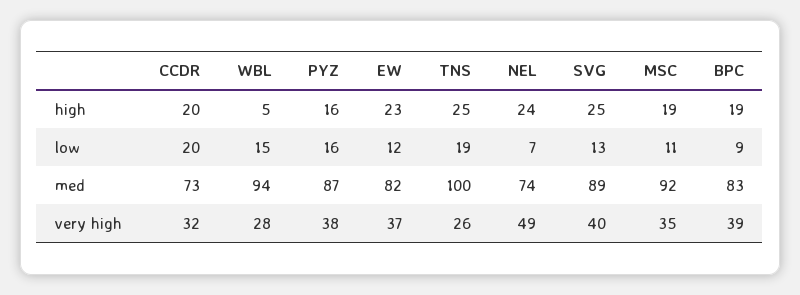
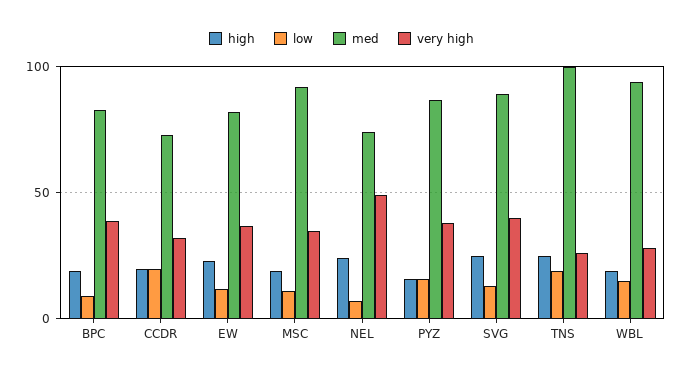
  {
    "high": {
      "CCDR": 20,
-     "WBL": 5,
+     "WBL": 20,
      "PYZ": 16,
      "EW": 23,
      "TNS": 25,
      "NEL": 24,
      "SVG": 25,
      "MSC": 19,
      "BPC": 19
    },
    "low": {
      "CCDR": 20,
      "WBL": 15,
      "PYZ": 16,
      "EW": 12,
      "TNS": 19,
      "NEL": 7,
      "SVG": 13,
      "MSC": 11,
      "BPC": 9
    },
    "med": {
      "CCDR": 73,
      "WBL": 94,
      "PYZ": 87,
      "EW": 82,
      "TNS": 100,
      "NEL": 74,
      "SVG": 89,
      "MSC": 92,
      "BPC": 83
    },
    "very high": {
      "CCDR": 32,
      "WBL": 28,
      "PYZ": 38,
      "EW": 37,
      "TNS": 26,
      "NEL": 49,
      "SVG": 40,
      "MSC": 35,
      "BPC": 39
    }
  }

